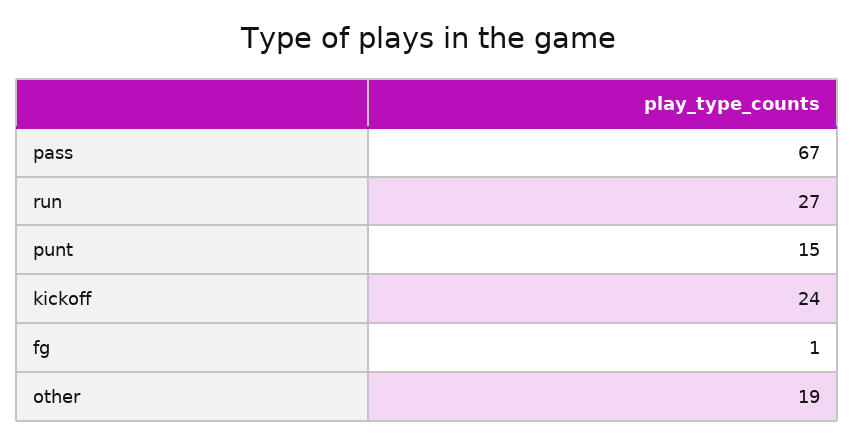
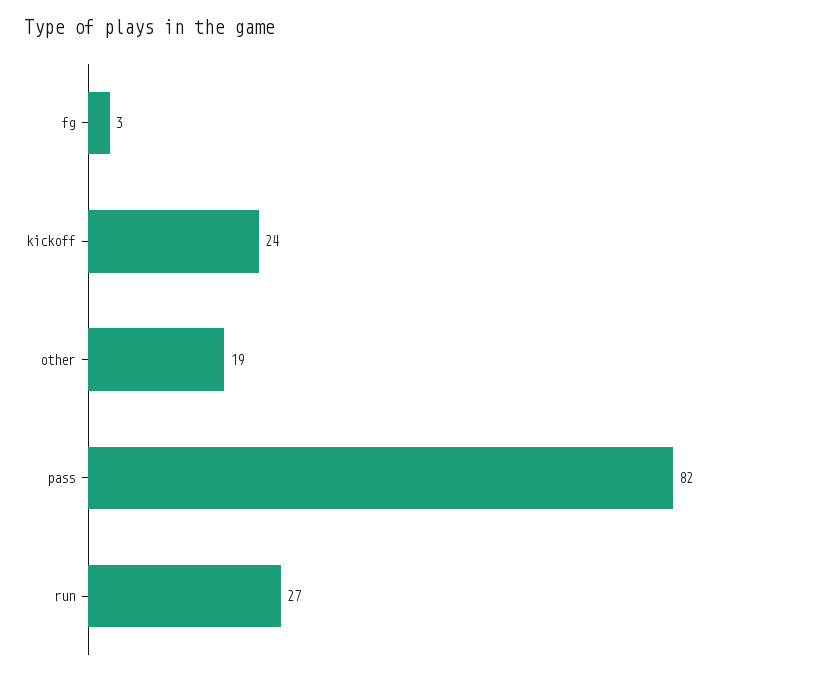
  {
-   "pass": 67,
+   "pass": 82,
    "run": 27,
-   "punt": 15,
    "kickoff": 24,
-   "fg": 1,
+   "fg": 3,
    "other": 19
  }

